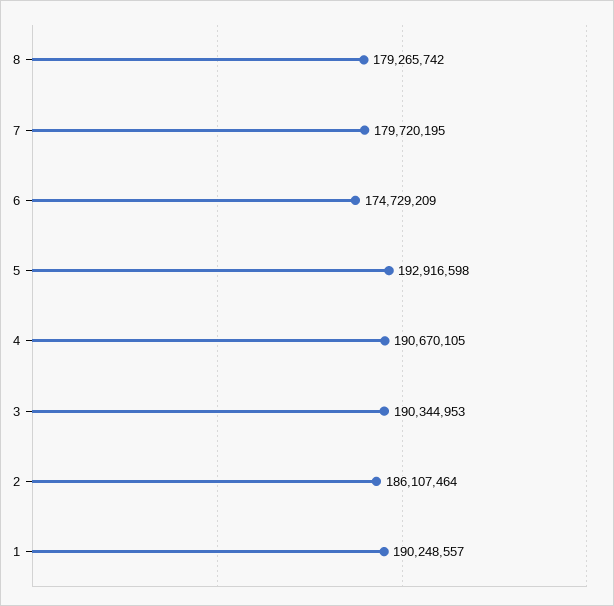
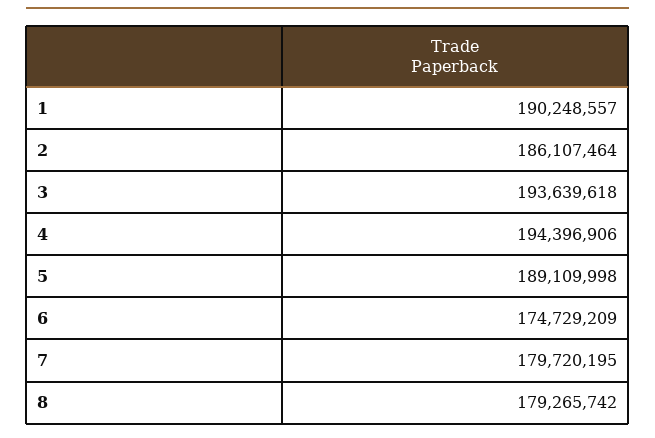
  {
    "8": 179265742,
    "7": 179720195,
    "6": 174729209,
-   "5": 192916598,
+   "5": 189109998,
-   "4": 190670105,
+   "4": 194396906,
-   "3": 190344953,
+   "3": 193639618,
    "2": 186107464,
    "1": 190248557
  }

